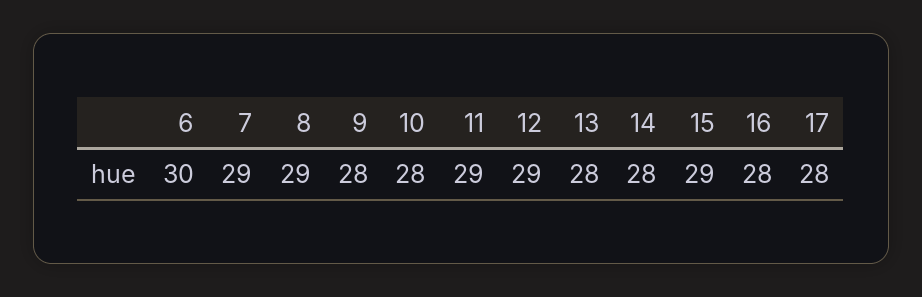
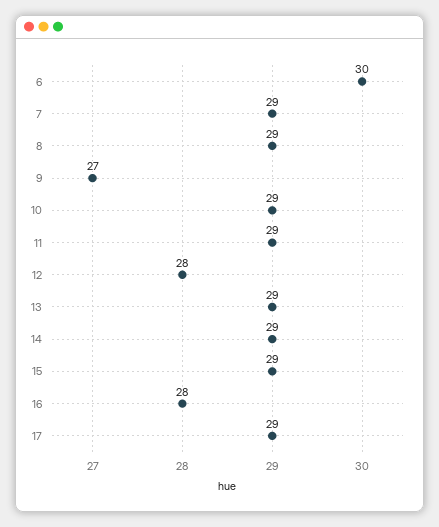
  {
    "6": 30,
    "7": 29,
    "8": 29,
-   "9": 28,
+   "9": 27,
-   "10": 28,
+   "10": 29,
    "11": 29,
-   "12": 29,
+   "12": 28,
-   "13": 28,
+   "13": 29,
-   "14": 28,
+   "14": 29,
    "15": 29,
    "16": 28,
-   "17": 28
+   "17": 29
  }

